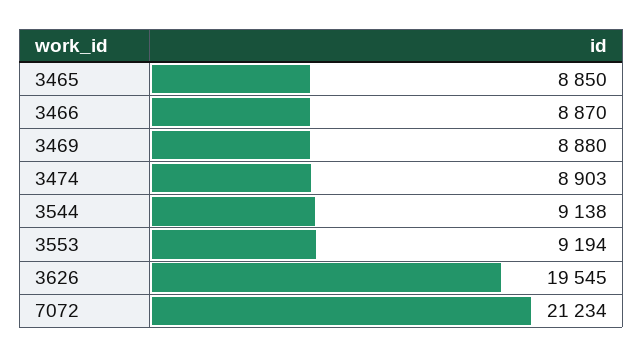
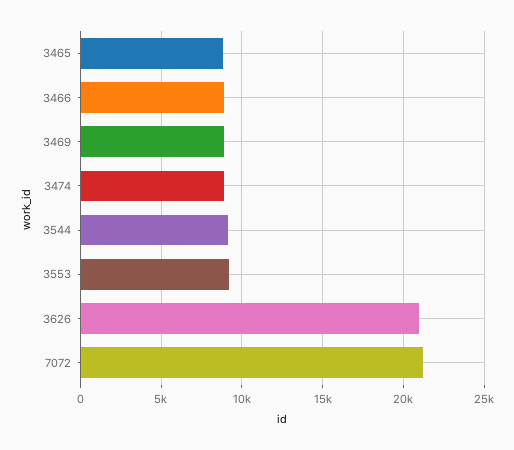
  {
    "3465": 8850,
    "3466": 8870,
    "3469": 8880,
    "3474": 8903,
    "3544": 9138,
    "3553": 9194,
-   "3626": 19545,
+   "3626": 21000,
    "7072": 21234
  }

